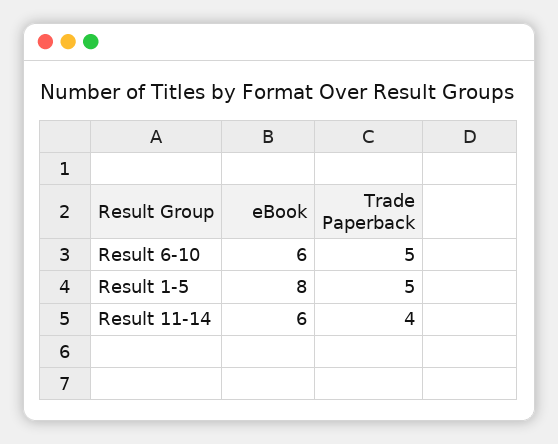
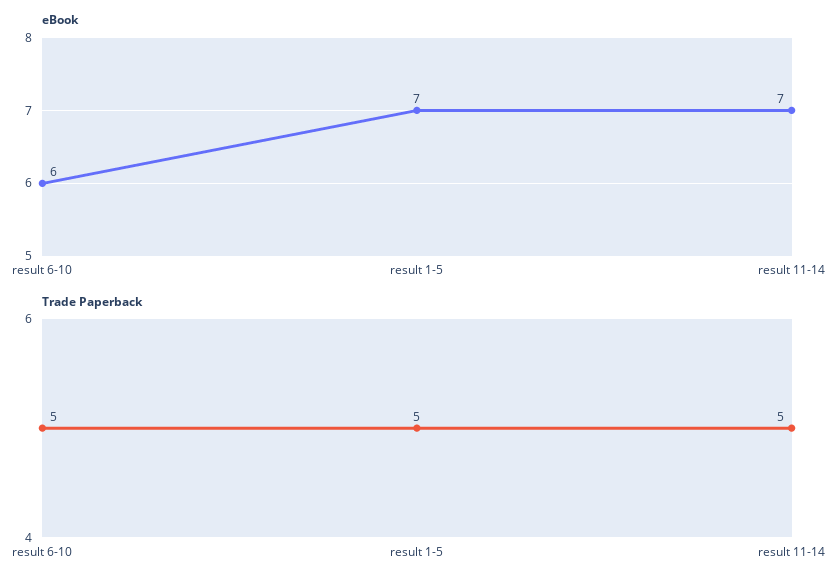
  {
    "eBook": {
      "Result 6-10": 6,
-     "Result 1-5": 8,
+     "Result 1-5": 7,
-     "Result 11-14": 6
+     "Result 11-14": 7
    },
    "Trade Paperback": {
      "Result 6-10": 5,
      "Result 1-5": 5,
-     "Result 11-14": 4
+     "Result 11-14": 5
    }
  }

